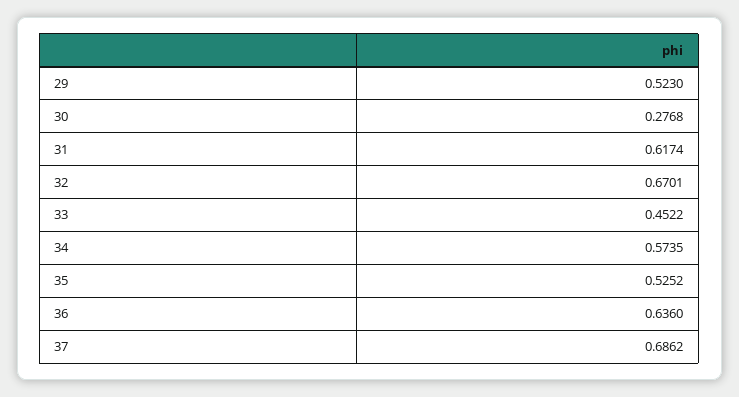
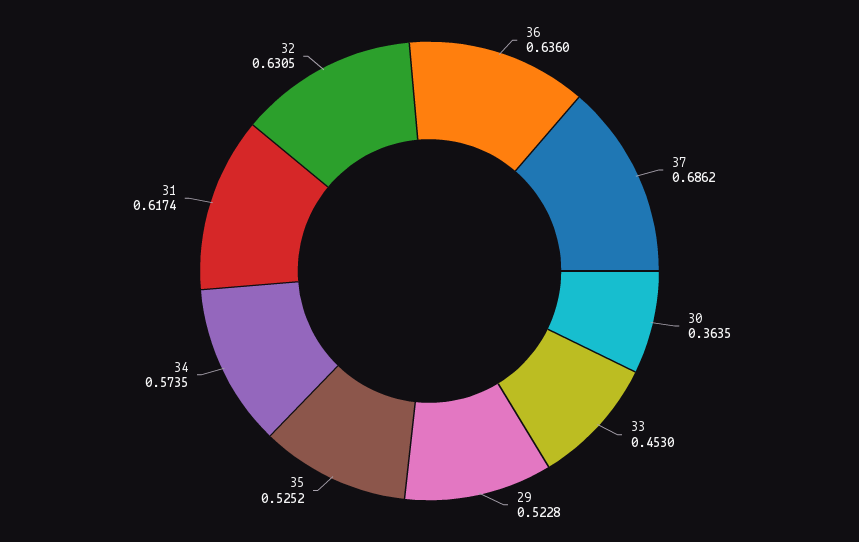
  {
-   "29": 0.523,
+   "29": 0.5228,
-   "30": 0.2768,
+   "30": 0.3635,
    "31": 0.6174,
-   "32": 0.6701,
+   "32": 0.6305,
-   "33": 0.4522,
+   "33": 0.453,
    "34": 0.5735,
    "35": 0.5252,
    "36": 0.636,
    "37": 0.6862
  }

